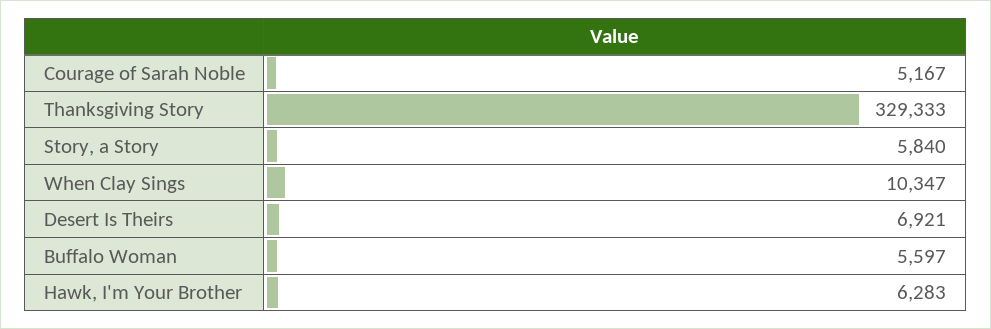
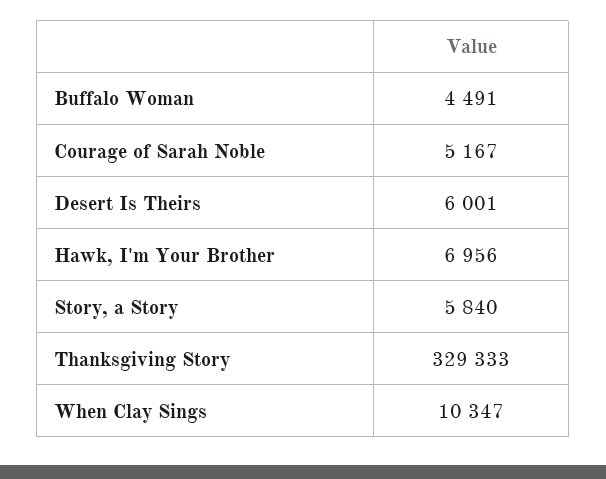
  {
    "Courage of Sarah Noble": 5167,
    "Thanksgiving Story": 329333,
    "Story, a Story": 5840,
    "When Clay Sings": 10347,
-   "Desert Is Theirs": 6921,
+   "Desert Is Theirs": 6001,
-   "Buffalo Woman": 5597,
+   "Buffalo Woman": 4491,
-   "Hawk, I'm Your Brother": 6283
+   "Hawk, I'm Your Brother": 6956
  }

